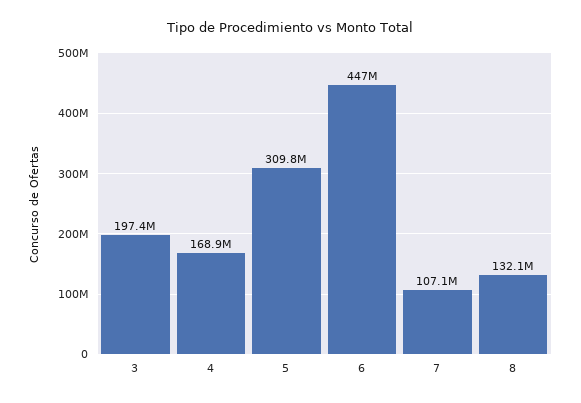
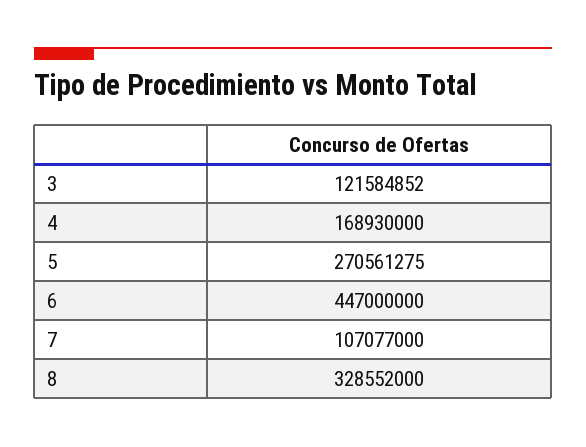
  {
-   "3": 197400000,
+   "3": 121584852,
    "4": 168930000,
-   "5": 309800000,
+   "5": 270561275,
    "6": 447000000,
    "7": 107077000,
-   "8": 132100000
+   "8": 328552000
  }

